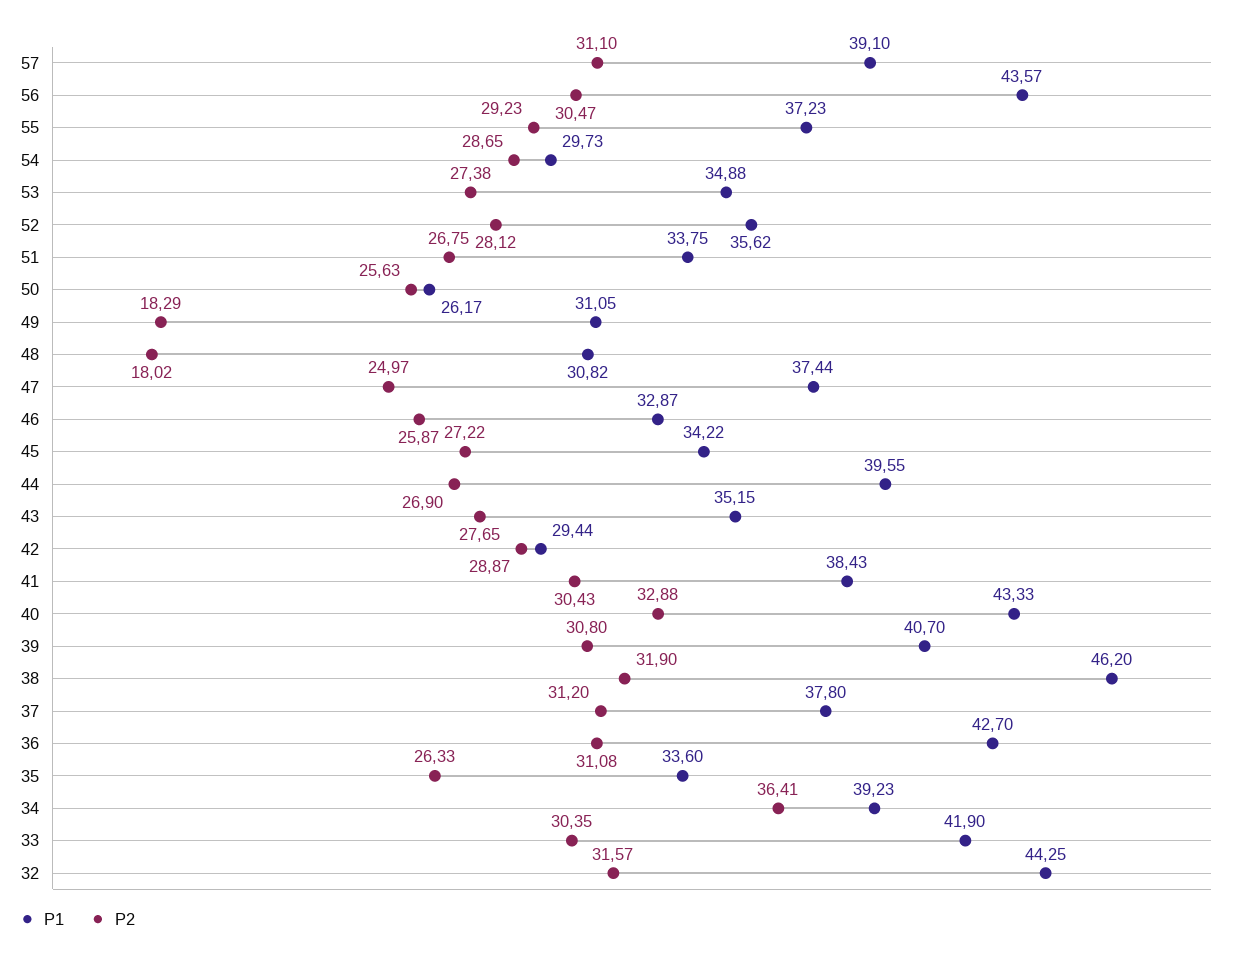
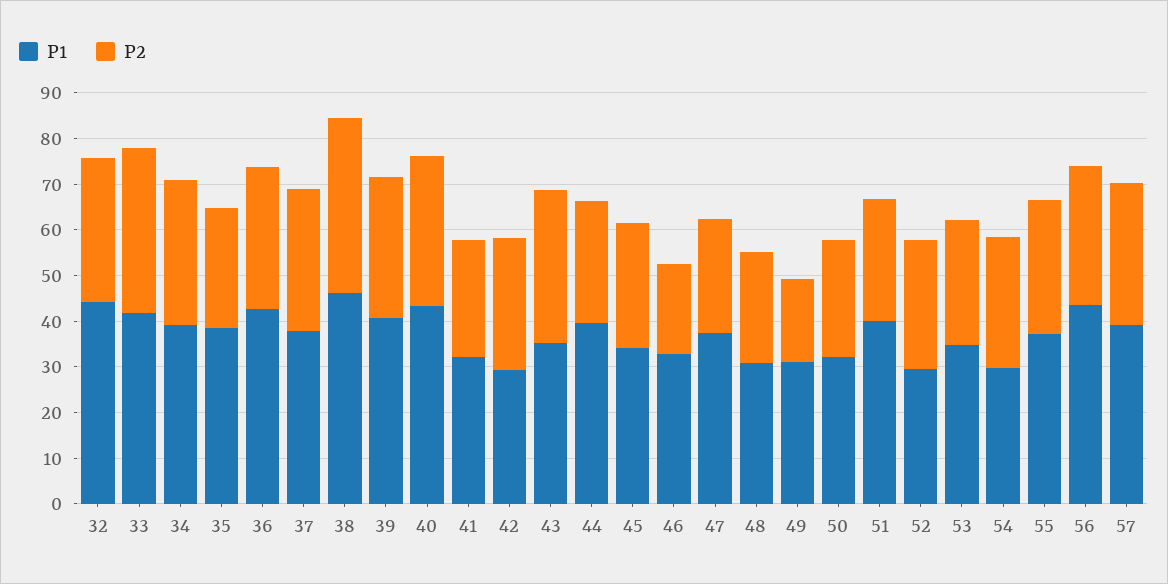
  {
    "P1": {
      "57": 39.1,
      "56": 43.57,
      "55": 37.23,
      "54": 29.73,
      "53": 34.88,
-     "52": 35.62,
+     "52": 30,
-     "51": 33.75,
+     "51": 40,
-     "50": 26.17,
+     "50": 32,
      "49": 31.05,
      "48": 30.82,
      "47": 37.44,
      "46": 32.87,
      "45": 34.22,
      "44": 39.55,
      "43": 35.15,
      "42": 29.44,
-     "41": 38.43,
+     "41": 32,
      "40": 43.33,
      "39": 40.7,
      "38": 46.2,
      "37": 37.8,
      "36": 42.7,
-     "35": 33.6,
+     "35": 38,
      "34": 39.23,
      "33": 41.9,
      "32": 44.25
    },
    "P2": {
      "57": 31.1,
      "56": 30.47,
      "55": 29.23,
      "54": 28.65,
      "53": 27.38,
      "52": 28.12,
      "51": 26.75,
      "50": 25.63,
      "49": 18.29,
-     "48": 18.02,
+     "48": 24,
      "47": 24.97,
-     "46": 25.87,
+     "46": 20,
      "45": 27.22,
      "44": 26.9,
-     "43": 27.65,
+     "43": 34,
      "42": 28.87,
-     "41": 30.43,
+     "41": 26,
      "40": 32.88,
      "39": 30.8,
-     "38": 31.9,
+     "38": 38,
      "37": 31.2,
      "36": 31.08,
      "35": 26.33,
-     "34": 36.41,
+     "34": 32,
-     "33": 30.35,
+     "33": 36,
      "32": 31.57
    }
  }

